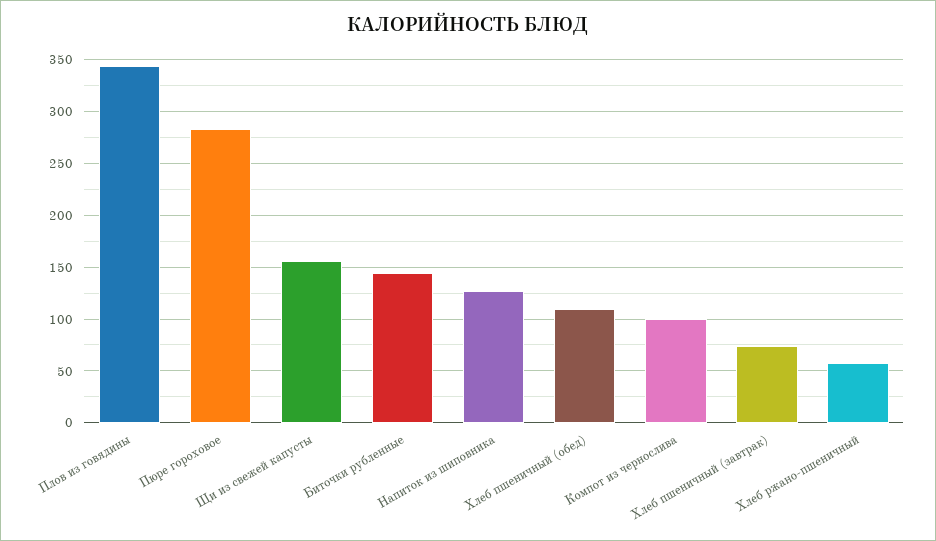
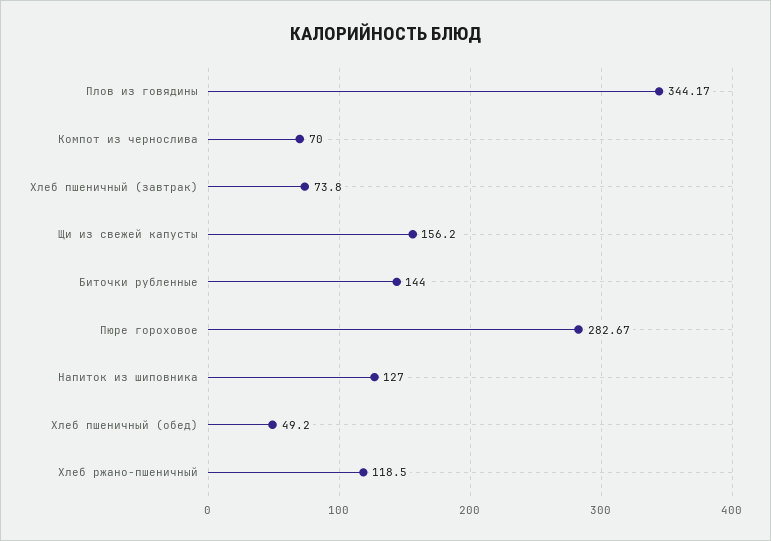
  {
    "Плов из говядины": 344.17,
    "Пюре гороховое": 282.67,
    "Щи из свежей капусты": 156.2,
    "Биточки рубленные": 144,
    "Напиток из шиповника": 127,
-   "Хлеб пшеничный (обед)": 110,
+   "Хлеб пшеничный (обед)": 49.2,
-   "Компот из чернослива": 100,
+   "Компот из чернослива": 70,
    "Хлеб пшеничный (завтрак)": 73.8,
-   "Хлеб ржано-пшеничный": 60
+   "Хлеб ржано-пшеничный": 118.5
  }

